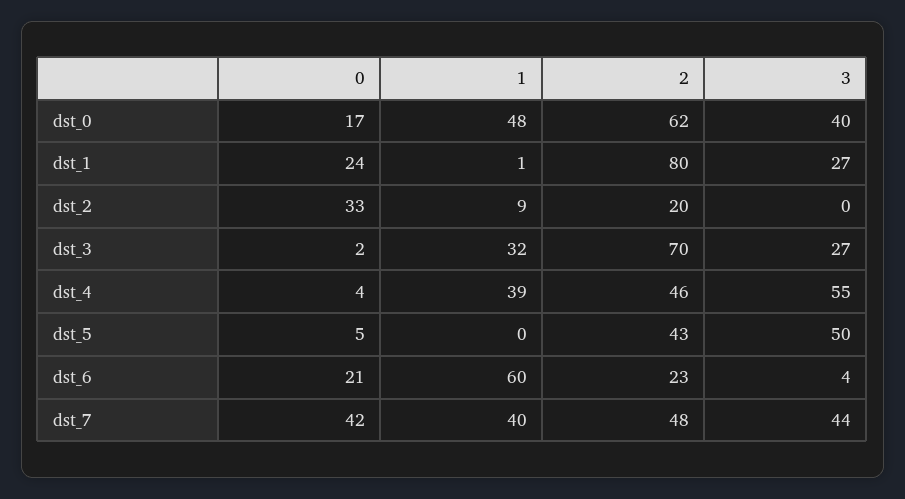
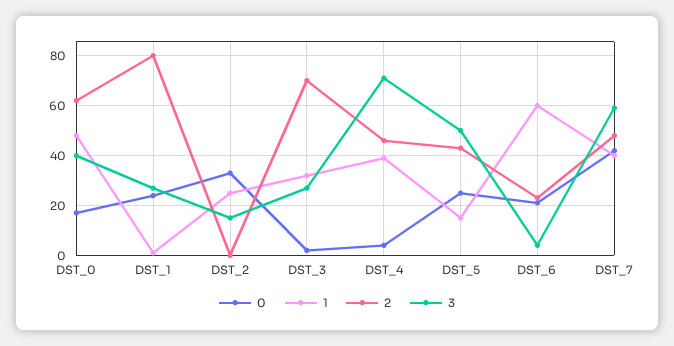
  {
    "0": {
      "dst_0": 17,
      "dst_1": 24,
      "dst_2": 33,
      "dst_3": 2,
      "dst_4": 4,
-     "dst_5": 5,
+     "dst_5": 25,
      "dst_6": 21,
      "dst_7": 42
    },
    "1": {
      "dst_0": 48,
      "dst_1": 1,
-     "dst_2": 9,
+     "dst_2": 25,
      "dst_3": 32,
      "dst_4": 39,
-     "dst_5": 0,
+     "dst_5": 15,
      "dst_6": 60,
      "dst_7": 40
    },
    "2": {
      "dst_0": 62,
      "dst_1": 80,
-     "dst_2": 20,
+     "dst_2": 0,
      "dst_3": 70,
      "dst_4": 46,
      "dst_5": 43,
      "dst_6": 23,
      "dst_7": 48
    },
    "3": {
      "dst_0": 40,
      "dst_1": 27,
-     "dst_2": 0,
+     "dst_2": 15,
      "dst_3": 27,
-     "dst_4": 55,
+     "dst_4": 70,
      "dst_5": 50,
      "dst_6": 4,
-     "dst_7": 44
+     "dst_7": 60
    }
  }

